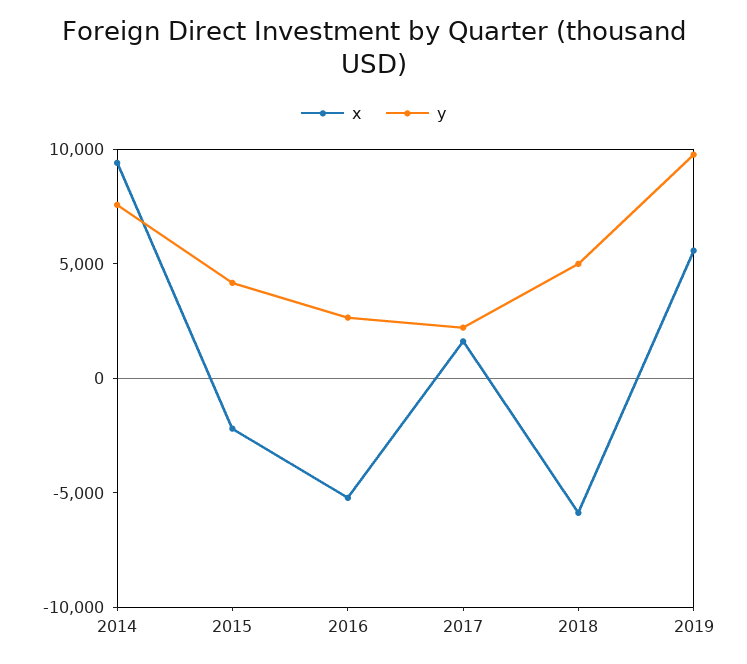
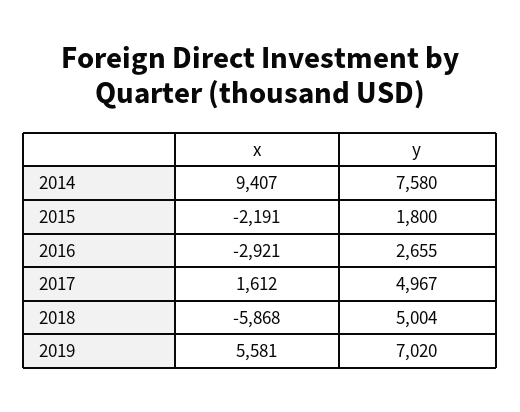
  {
    "x": {
      "2014": 9407,
      "2015": -2191,
-     "2016": -5000,
+     "2016": -2921,
      "2017": 1612,
      "2018": -5868,
      "2019": 5581
    },
    "y": {
      "2014": 7580,
-     "2015": 4000,
+     "2015": 1800,
      "2016": 2655,
-     "2017": 2000,
+     "2017": 4967,
      "2018": 5004,
-     "2019": 10000
+     "2019": 7020
    }
  }

